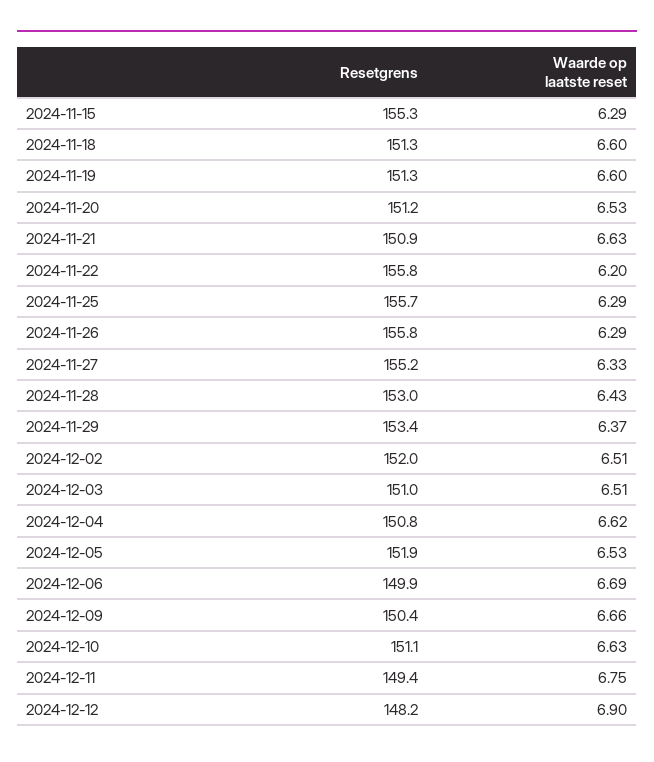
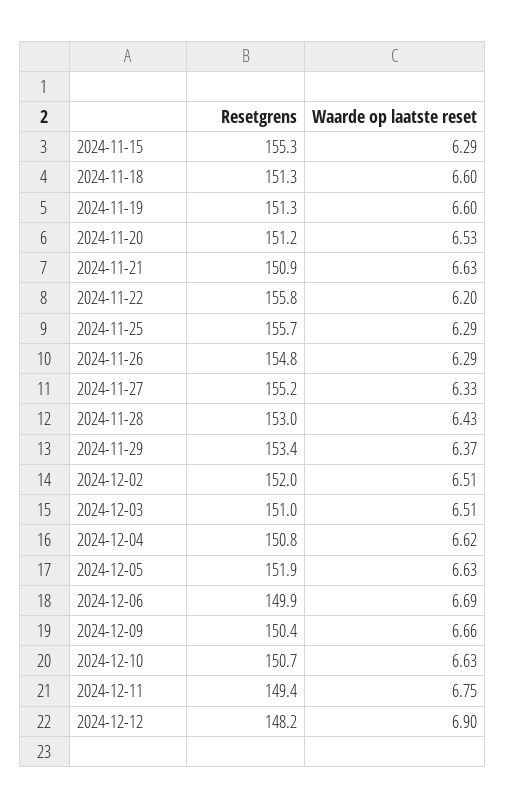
  {
    "Resetgrens": {
      "2024-11-15": 155.3,
      "2024-11-18": 151.3,
      "2024-11-19": 151.3,
      "2024-11-20": 151.2,
      "2024-11-21": 150.9,
      "2024-11-22": 155.8,
      "2024-11-25": 155.7,
-     "2024-11-26": 155.8,
+     "2024-11-26": 154.8,
      "2024-11-27": 155.2,
      "2024-11-28": 153,
      "2024-11-29": 153.4,
      "2024-12-02": 152,
      "2024-12-03": 151,
      "2024-12-04": 150.8,
      "2024-12-05": 151.9,
      "2024-12-06": 149.9,
      "2024-12-09": 150.4,
-     "2024-12-10": 151.1,
+     "2024-12-10": 150.7,
      "2024-12-11": 149.4,
      "2024-12-12": 148.2
    },
    "Waarde op laatste reset": {
      "2024-11-15": 6.29,
      "2024-11-18": 6.6,
      "2024-11-19": 6.6,
      "2024-11-20": 6.53,
      "2024-11-21": 6.63,
      "2024-11-22": 6.2,
      "2024-11-25": 6.29,
      "2024-11-26": 6.29,
      "2024-11-27": 6.33,
      "2024-11-28": 6.43,
      "2024-11-29": 6.37,
      "2024-12-02": 6.51,
      "2024-12-03": 6.51,
      "2024-12-04": 6.62,
-     "2024-12-05": 6.53,
+     "2024-12-05": 6.63,
      "2024-12-06": 6.69,
      "2024-12-09": 6.66,
      "2024-12-10": 6.63,
      "2024-12-11": 6.75,
      "2024-12-12": 6.9
    }
  }

